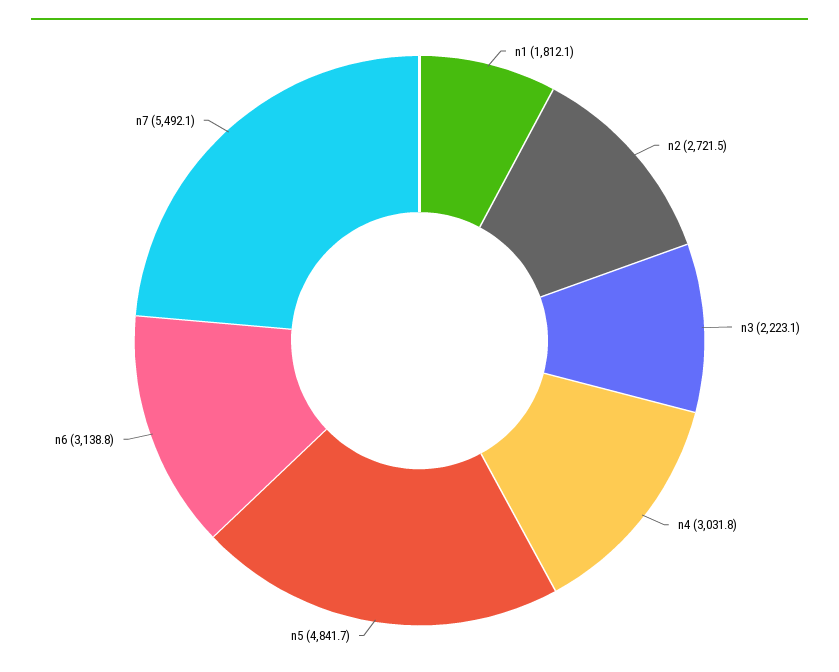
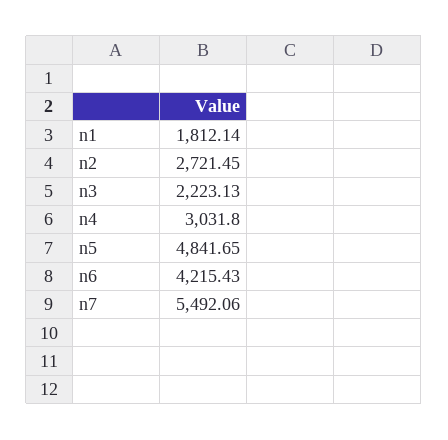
  {
    "n1": 1812.14,
    "n2": 2721.45,
    "n3": 2223.13,
    "n4": 3031.8,
    "n5": 4841.65,
-   "n6": 3138.8,
+   "n6": 4215.43,
    "n7": 5492.06
  }

